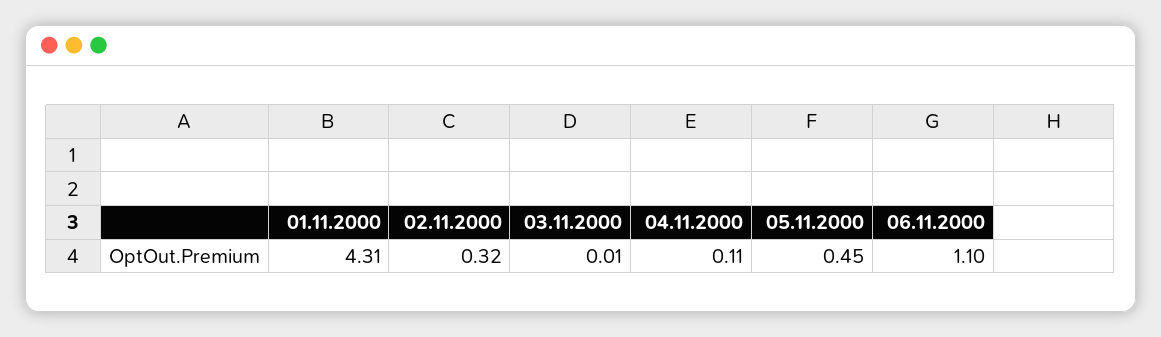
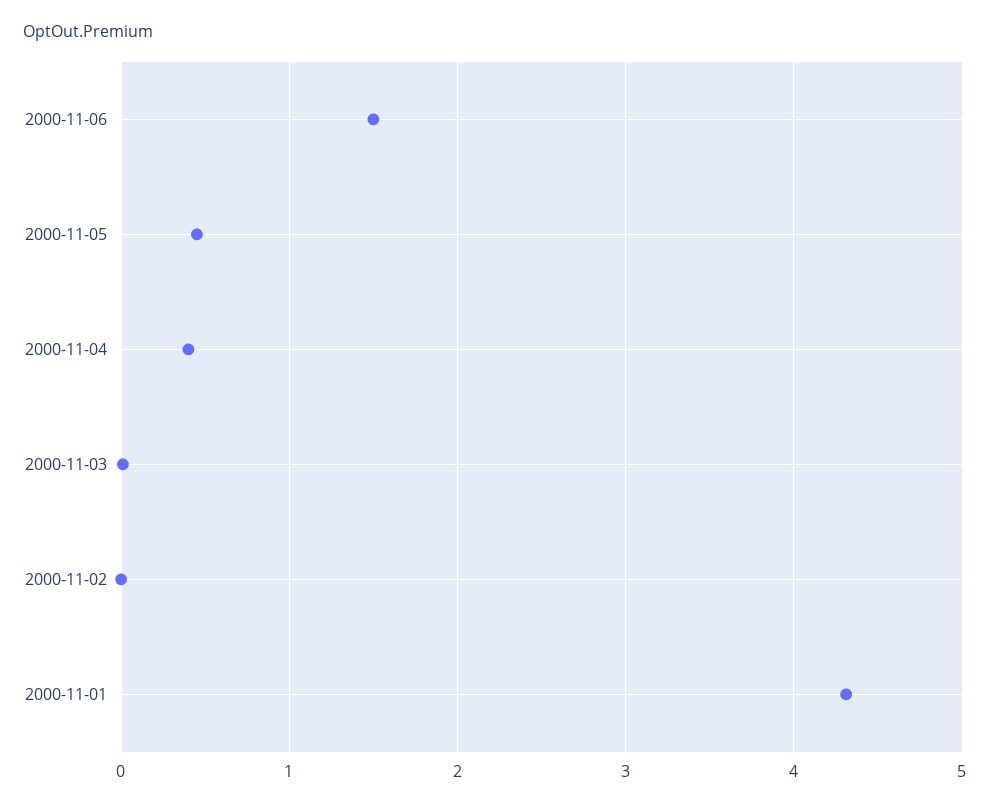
  {
    "01.11.2000": 4.31,
-   "02.11.2000": 0.32,
+   "02.11.2000": 0,
    "03.11.2000": 0.01,
-   "04.11.2000": 0.11,
+   "04.11.2000": 0.4,
    "05.11.2000": 0.45,
-   "06.11.2000": 1.1
+   "06.11.2000": 1.5
  }

